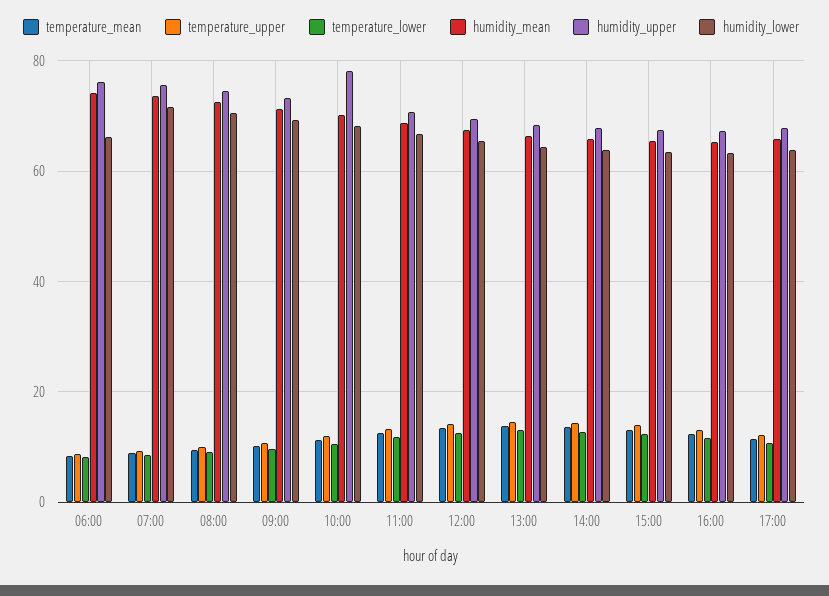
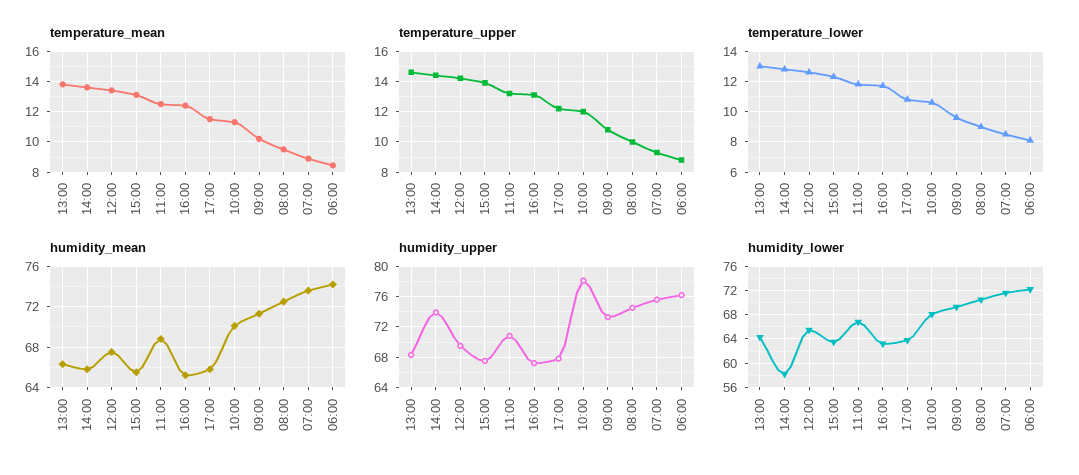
  {
    "temperature_mean": {
      "06:00": 8.5,
      "07:00": 9,
      "08:00": 9.5,
      "09:00": 10,
      "10:00": 11.5,
      "11:00": 12.5,
      "12:00": 13.5,
      "13:00": 14,
      "14:00": 13.5,
      "15:00": 13,
      "16:00": 12.5,
      "17:00": 11.5
    },
    "temperature_upper": {
      "06:00": 9,
      "07:00": 9.5,
      "08:00": 10,
      "09:00": 11,
      "10:00": 12,
      "11:00": 13,
      "12:00": 14,
      "13:00": 14.5,
      "14:00": 14.5,
      "15:00": 14,
      "16:00": 13,
      "17:00": 12
    },
    "temperature_lower": {
      "06:00": 8,
      "07:00": 8.5,
      "08:00": 9,
      "09:00": 9.5,
      "10:00": 10.5,
      "11:00": 12,
      "12:00": 12.5,
      "13:00": 13,
      "14:00": 13,
      "15:00": 12.5,
      "16:00": 11.5,
      "17:00": 11
    },
    "humidity_mean": {
      "06:00": 74,
      "07:00": 74,
      "08:00": 73,
      "09:00": 71,
      "10:00": 70,
      "11:00": 69,
      "12:00": 68,
      "13:00": 66,
      "14:00": 66,
      "15:00": 66,
      "16:00": 65,
      "17:00": 66
    },
    "humidity_upper": {
      "06:00": 76,
      "07:00": 76,
      "08:00": 75,
      "09:00": 73,
      "10:00": 78,
      "11:00": 71,
      "12:00": 70,
      "13:00": 68,
-     "14:00": 68,
+     "14:00": 74,
      "15:00": 68,
      "16:00": 67,
      "17:00": 68
    },
    "humidity_lower": {
-     "06:00": 66,
+     "06:00": 72,
      "07:00": 72,
      "08:00": 71,
      "09:00": 69,
      "10:00": 68,
      "11:00": 67,
      "12:00": 66,
      "13:00": 64,
-     "14:00": 64,
+     "14:00": 58,
      "15:00": 64,
      "16:00": 63,
      "17:00": 64
    }
  }

